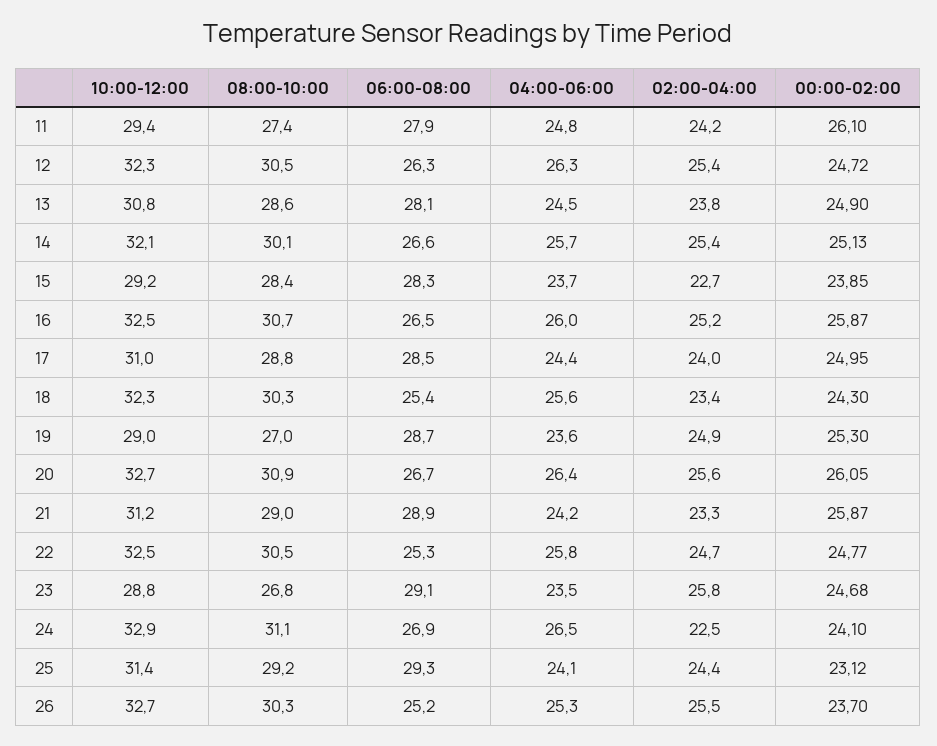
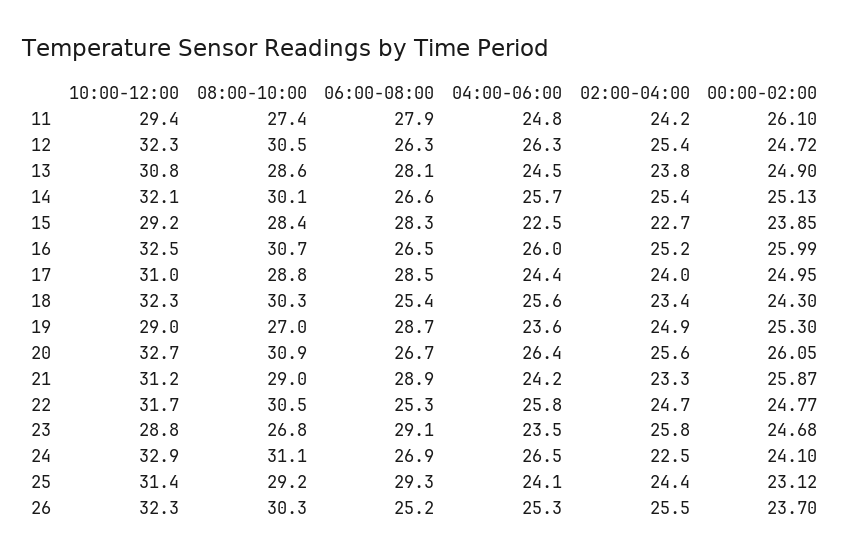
  {
    "10:00-12:00": {
      "11": 29.4,
      "12": 32.3,
      "13": 30.8,
      "14": 32.1,
      "15": 29.2,
      "16": 32.5,
      "17": 31,
      "18": 32.3,
      "19": 29,
      "20": 32.7,
      "21": 31.2,
-     "22": 32.5,
+     "22": 31.7,
      "23": 28.8,
      "24": 32.9,
      "25": 31.4,
-     "26": 32.7
+     "26": 32.3
    },
    "08:00-10:00": {
      "11": 27.4,
      "12": 30.5,
      "13": 28.6,
      "14": 30.1,
      "15": 28.4,
      "16": 30.7,
      "17": 28.8,
      "18": 30.3,
      "19": 27,
      "20": 30.9,
      "21": 29,
      "22": 30.5,
      "23": 26.8,
      "24": 31.1,
      "25": 29.2,
      "26": 30.3
    },
    "06:00-08:00": {
      "11": 27.9,
      "12": 26.3,
      "13": 28.1,
      "14": 26.6,
      "15": 28.3,
      "16": 26.5,
      "17": 28.5,
      "18": 25.4,
      "19": 28.7,
      "20": 26.7,
      "21": 28.9,
      "22": 25.3,
      "23": 29.1,
      "24": 26.9,
      "25": 29.3,
      "26": 25.2
    },
    "04:00-06:00": {
      "11": 24.8,
      "12": 26.3,
      "13": 24.5,
      "14": 25.7,
-     "15": 23.7,
+     "15": 22.5,
      "16": 26,
      "17": 24.4,
      "18": 25.6,
      "19": 23.6,
      "20": 26.4,
      "21": 24.2,
      "22": 25.8,
      "23": 23.5,
      "24": 26.5,
      "25": 24.1,
      "26": 25.3
    },
    "02:00-04:00": {
      "11": 24.2,
      "12": 25.4,
      "13": 23.8,
      "14": 25.4,
      "15": 22.7,
      "16": 25.2,
      "17": 24,
      "18": 23.4,
      "19": 24.9,
      "20": 25.6,
      "21": 23.3,
      "22": 24.7,
      "23": 25.8,
      "24": 22.5,
      "25": 24.4,
      "26": 25.5
    },
    "00:00-02:00": {
      "11": 26.1,
      "12": 24.72,
      "13": 24.9,
      "14": 25.13,
      "15": 23.85,
-     "16": 25.87,
+     "16": 25.99,
      "17": 24.95,
      "18": 24.3,
      "19": 25.3,
      "20": 26.05,
      "21": 25.87,
      "22": 24.77,
      "23": 24.68,
      "24": 24.1,
      "25": 23.12,
      "26": 23.7
    }
  }

